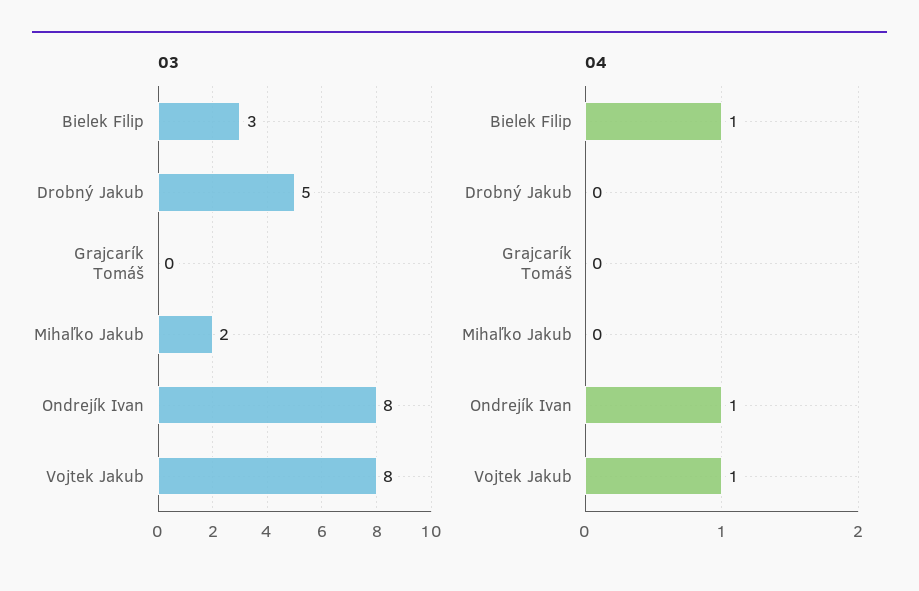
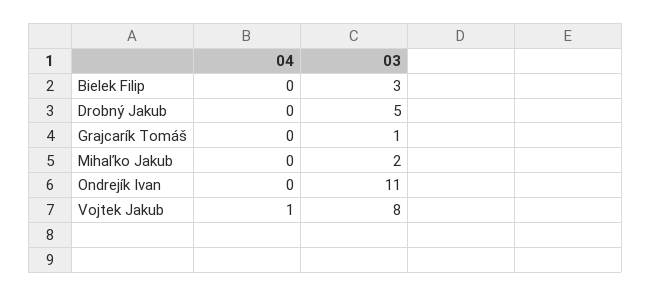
  {
    "03": {
      "Bielek Filip": 3,
      "Drobný Jakub": 5,
-     "Grajcarík Tomáš": 0,
+     "Grajcarík Tomáš": 1,
      "Mihaľko Jakub": 2,
-     "Ondrejík Ivan": 8,
+     "Ondrejík Ivan": 11,
      "Vojtek Jakub": 8
    },
    "04": {
-     "Bielek Filip": 1,
+     "Bielek Filip": 0,
      "Drobný Jakub": 0,
      "Grajcarík Tomáš": 0,
      "Mihaľko Jakub": 0,
-     "Ondrejík Ivan": 1,
+     "Ondrejík Ivan": 0,
      "Vojtek Jakub": 1
    }
  }

